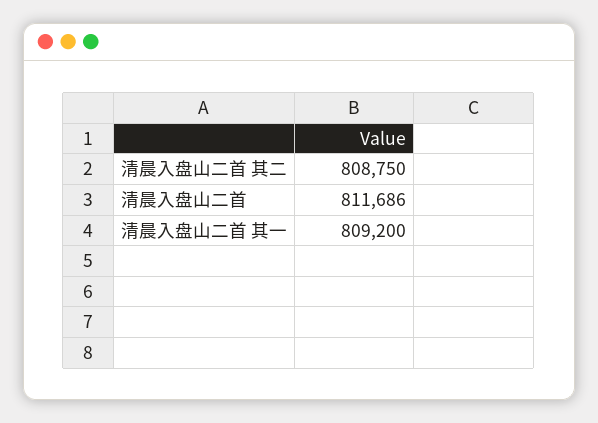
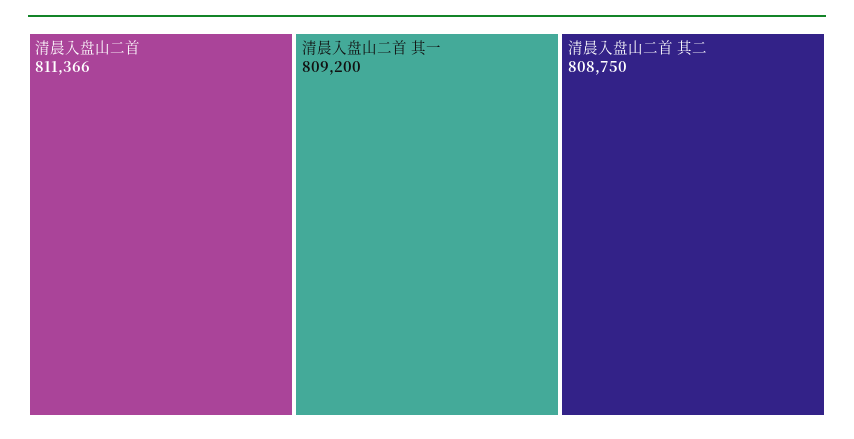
  {
    "清晨入盘山二首 其二": 808750,
-   "清晨入盘山二首": 811686,
+   "清晨入盘山二首": 811366,
    "清晨入盘山二首 其一": 809200
  }

